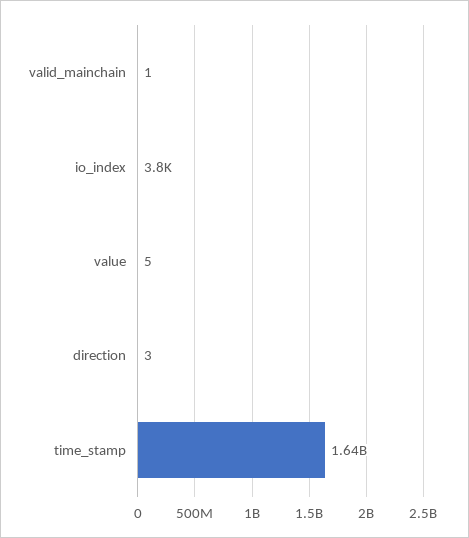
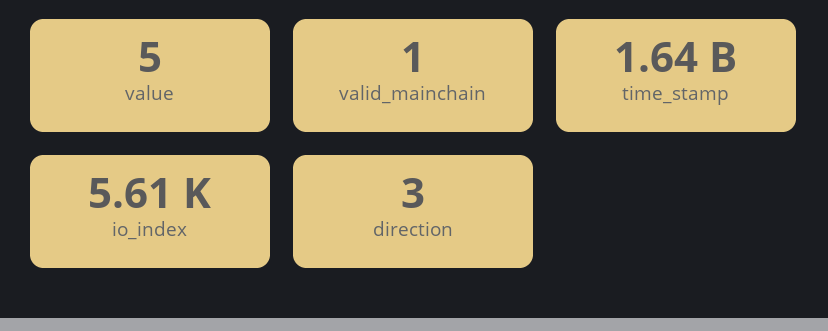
  {
    "valid_mainchain": 1,
-   "io_index": 3800,
+   "io_index": 5610,
    "value": 5,
    "direction": 3,
    "time_stamp": 1640000000
  }

